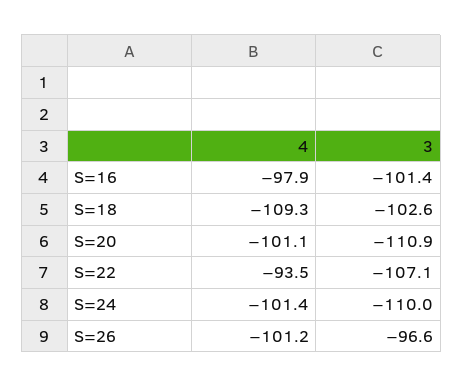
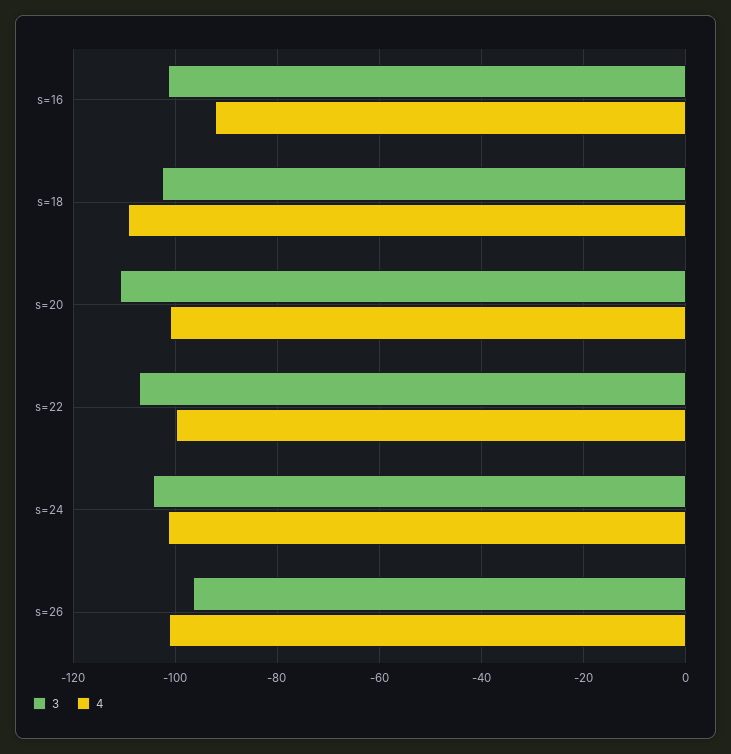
  {
    "4": {
-     "S=16": -97.9,
+     "S=16": -92,
      "S=18": -109.3,
      "S=20": -101.1,
-     "S=22": -93.5,
+     "S=22": -100,
      "S=24": -101.4,
      "S=26": -101.2
    },
    "3": {
      "S=16": -101.4,
      "S=18": -102.6,
      "S=20": -110.9,
      "S=22": -107.1,
-     "S=24": -110,
+     "S=24": -104,
      "S=26": -96.6
    }
  }

